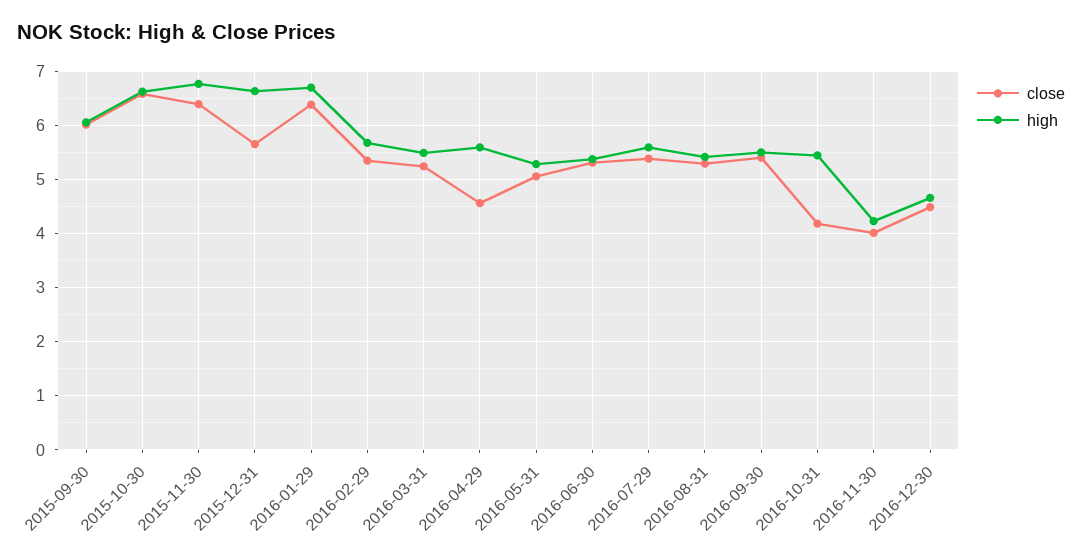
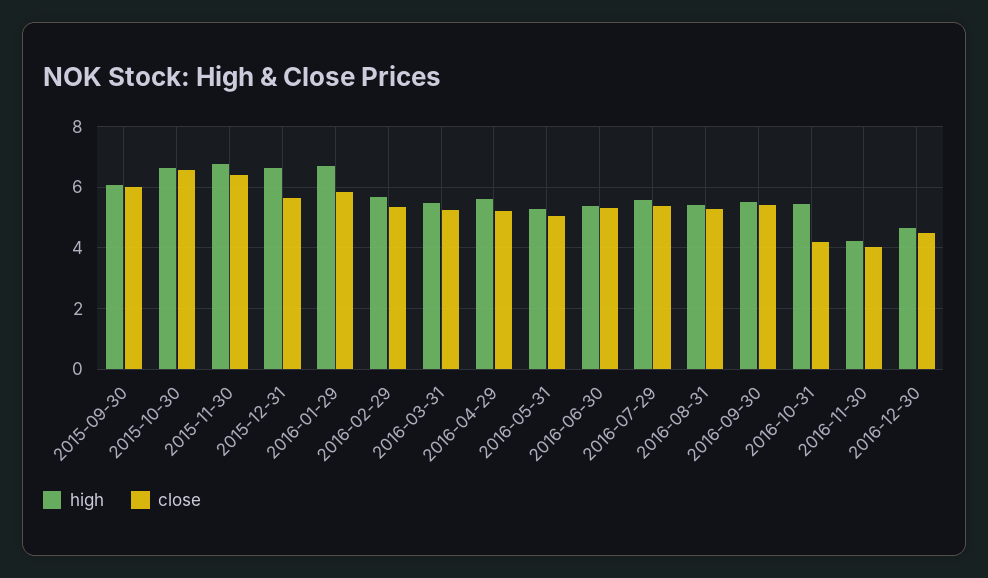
  {
    "close": {
      "2015-09-30": 6,
      "2015-10-30": 6.6,
      "2015-11-30": 6.4,
      "2015-12-31": 5.6,
-     "2016-01-29": 6.4,
+     "2016-01-29": 5.8,
      "2016-02-29": 5.4,
      "2016-03-31": 5.2,
-     "2016-04-29": 4.6,
+     "2016-04-29": 5.2,
      "2016-05-31": 5,
      "2016-06-30": 5.4,
      "2016-07-29": 5.4,
      "2016-08-31": 5.2,
      "2016-09-30": 5.4,
      "2016-10-31": 4.2,
      "2016-11-30": 4,
      "2016-12-30": 4.4
    },
    "high": {
      "2015-09-30": 6,
      "2015-10-30": 6.6,
      "2015-11-30": 6.8,
      "2015-12-31": 6.6,
      "2016-01-29": 6.6,
      "2016-02-29": 5.6,
      "2016-03-31": 5.4,
      "2016-04-29": 5.6,
      "2016-05-31": 5.2,
      "2016-06-30": 5.4,
      "2016-07-29": 5.6,
      "2016-08-31": 5.4,
      "2016-09-30": 5.4,
      "2016-10-31": 5.4,
      "2016-11-30": 4.2,
      "2016-12-30": 4.6
    }
  }

